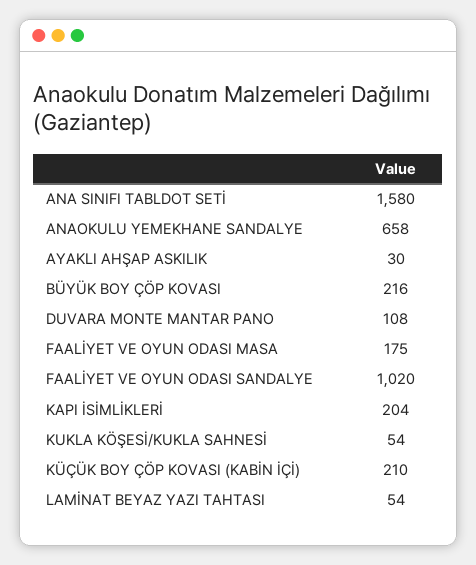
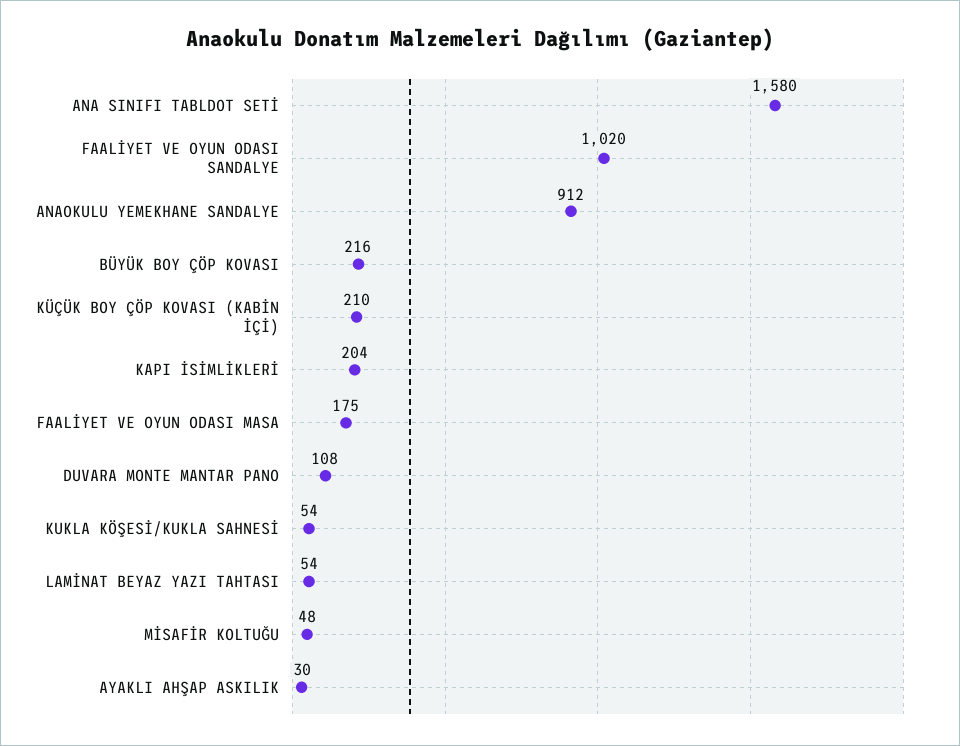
  {
    "ANA SINIFI TABLDOT SETİ": 1580,
-   "ANAOKULU YEMEKHANE SANDALYE": 658,
+   "ANAOKULU YEMEKHANE SANDALYE": 912,
    "AYAKLI AHŞAP ASKILIK": 30,
    "BÜYÜK BOY ÇÖP KOVASI": 216,
    "DUVARA MONTE MANTAR PANO": 108,
    "FAALİYET VE OYUN ODASI MASA": 175,
    "FAALİYET VE OYUN ODASI SANDALYE": 1020,
    "KAPI İSİMLİKLERİ": 204,
    "KUKLA KÖŞESİ/KUKLA SAHNESİ": 54,
    "KÜÇÜK BOY ÇÖP KOVASI (KABİN İÇİ)": 210,
-   "LAMİNAT BEYAZ YAZI TAHTASI": 54
+   "LAMİNAT BEYAZ YAZI TAHTASI": 54,
+   "MİSAFİR KOLTUĞU": 48
  }

